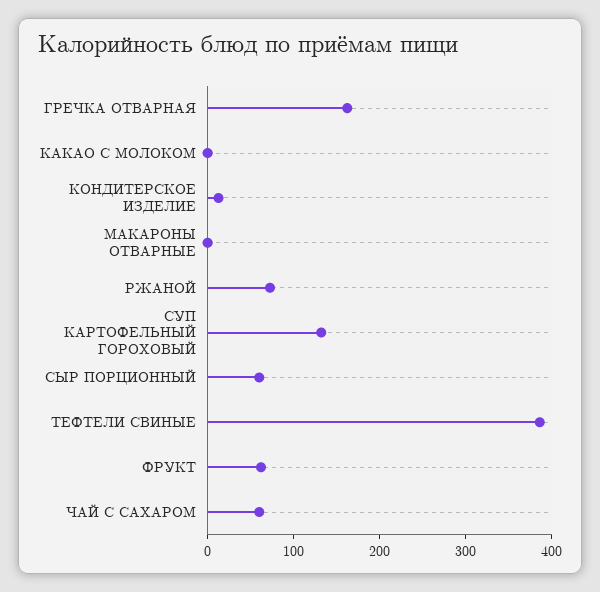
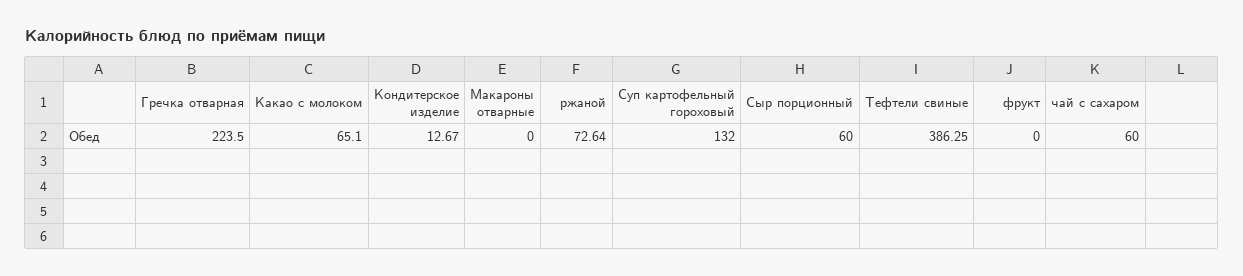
  {
-   "ГРЕЧКА ОТВАРНАЯ": 160,
+   "ГРЕЧКА ОТВАРНАЯ": 223.5,
-   "КАКАО С МОЛОКОМ": 0,
+   "КАКАО С МОЛОКОМ": 65.1,
    "КОНДИТЕРСКОЕ ИЗДЕЛИЕ": 12.67,
    "МАКАРОНЫ ОТВАРНЫЕ": 0,
    "РЖАНОЙ": 72.64,
    "СУП КАРТОФЕЛЬНЫЙ ГОРОХОВЫЙ": 132,
    "СЫР ПОРЦИОННЫЙ": 60,
    "ТЕФТЕЛИ СВИНЫЕ": 386.25,
-   "ФРУКТ": 60,
+   "ФРУКТ": 0,
    "ЧАЙ С САХАРОМ": 60
  }

